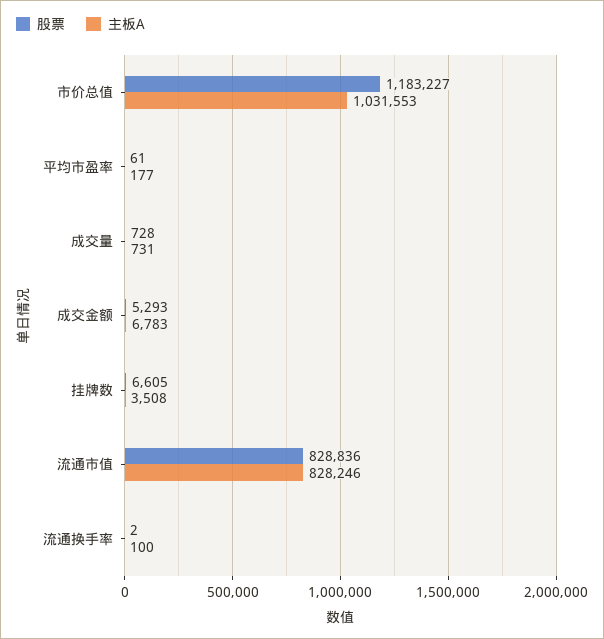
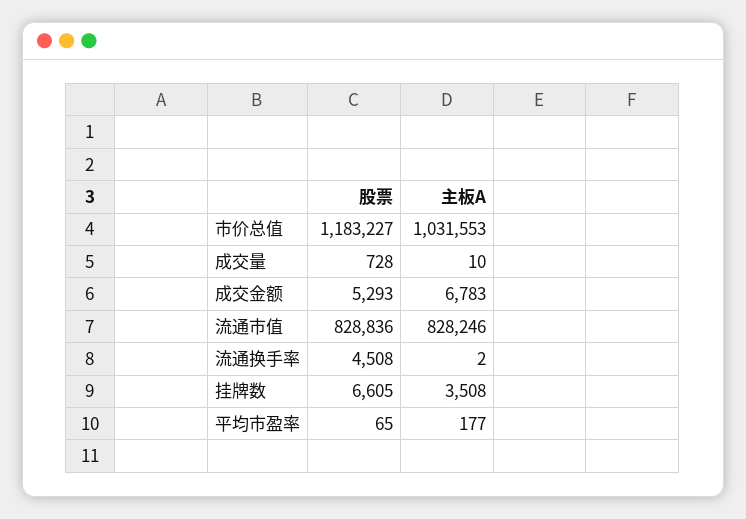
  {
    "股票": {
      "市价总值": 1183227,
-     "平均市盈率": 61,
+     "平均市盈率": 65,
      "成交量": 728,
      "成交金额": 5293,
      "挂牌数": 6605,
      "流通市值": 828836,
-     "流通换手率": 2
+     "流通换手率": 4508
    },
    "主板A": {
      "市价总值": 1031553,
      "平均市盈率": 177,
-     "成交量": 731,
+     "成交量": 10,
      "成交金额": 6783,
      "挂牌数": 3508,
      "流通市值": 828246,
-     "流通换手率": 100
+     "流通换手率": 2
    }
  }

